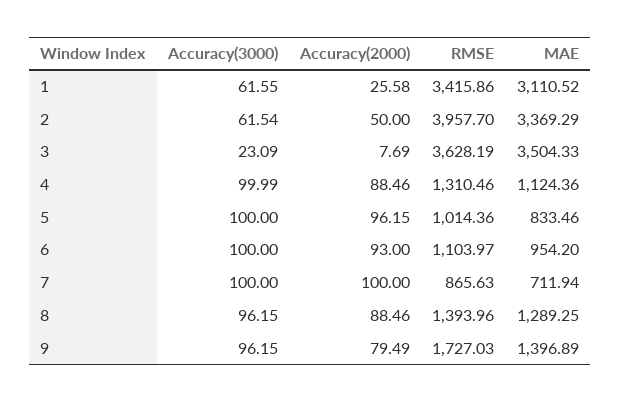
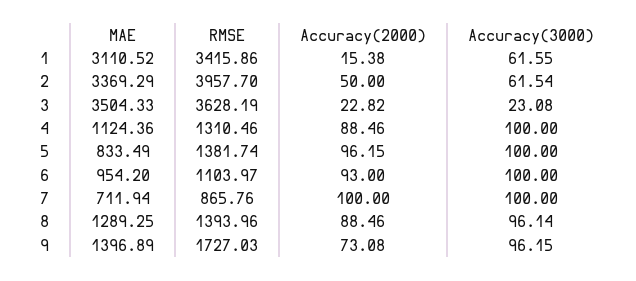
  {
    "Accuracy(3000)": {
      "1": 61.55,
      "2": 61.54,
-     "3": 23.09,
+     "3": 23.08,
-     "4": 99.99,
+     "4": 100,
      "5": 100,
      "6": 100,
      "7": 100,
-     "8": 96.15,
+     "8": 96.14,
      "9": 96.15
    },
    "Accuracy(2000)": {
-     "1": 25.58,
+     "1": 15.38,
      "2": 50,
-     "3": 7.69,
+     "3": 22.82,
      "4": 88.46,
      "5": 96.15,
      "6": 93,
      "7": 100,
      "8": 88.46,
-     "9": 79.49
+     "9": 73.08
    },
    "RMSE": {
      "1": 3415.86,
      "2": 3957.7,
      "3": 3628.19,
      "4": 1310.46,
-     "5": 1014.36,
+     "5": 1381.74,
      "6": 1103.97,
-     "7": 865.63,
+     "7": 865.76,
      "8": 1393.96,
      "9": 1727.03
    },
    "MAE": {
      "1": 3110.52,
      "2": 3369.29,
      "3": 3504.33,
      "4": 1124.36,
-     "5": 833.46,
+     "5": 833.49,
      "6": 954.2,
      "7": 711.94,
      "8": 1289.25,
      "9": 1396.89
    }
  }

